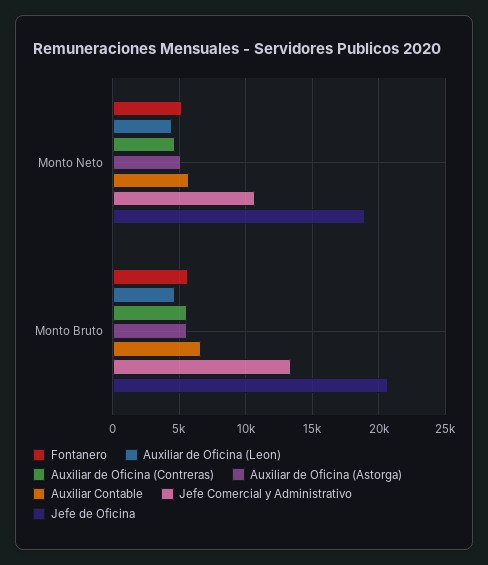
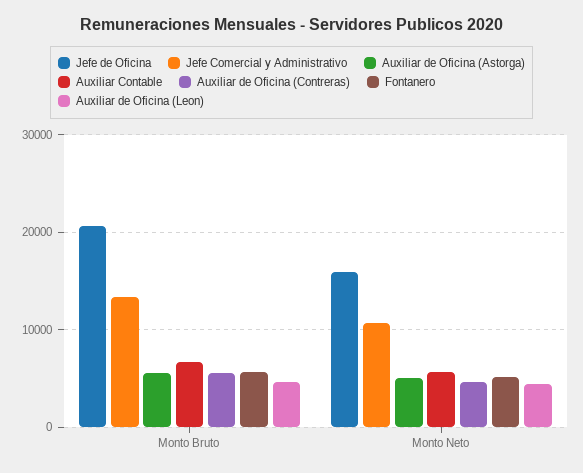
  {
    "Fontanero": {
      "Monto Neto": 5000,
      "Monto Bruto": 5500
    },
    "Auxiliar de Oficina (Leon)": {
      "Monto Neto": 4500,
      "Monto Bruto": 4500
    },
    "Auxiliar de Oficina (Contreras)": {
      "Monto Neto": 4500,
      "Monto Bruto": 5500
    },
    "Auxiliar de Oficina (Astorga)": {
      "Monto Neto": 5000,
      "Monto Bruto": 5500
    },
    "Auxiliar Contable": {
      "Monto Neto": 5500,
      "Monto Bruto": 6500
    },
    "Jefe Comercial y Administrativo": {
      "Monto Neto": 10500,
      "Monto Bruto": 13500
    },
    "Jefe de Oficina": {
-     "Monto Neto": 19000,
+     "Monto Neto": 16000,
      "Monto Bruto": 20500
    }
  }

